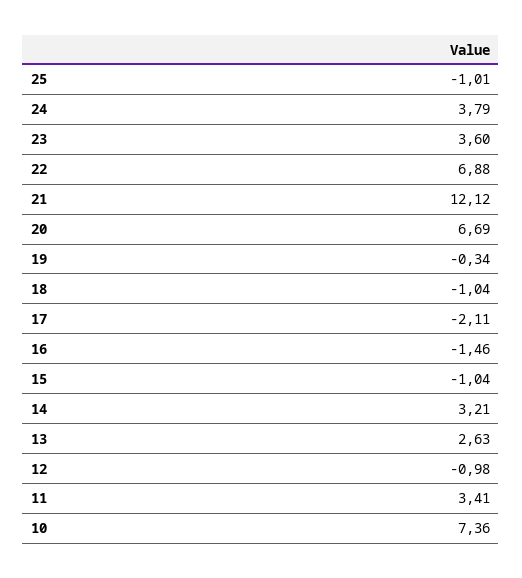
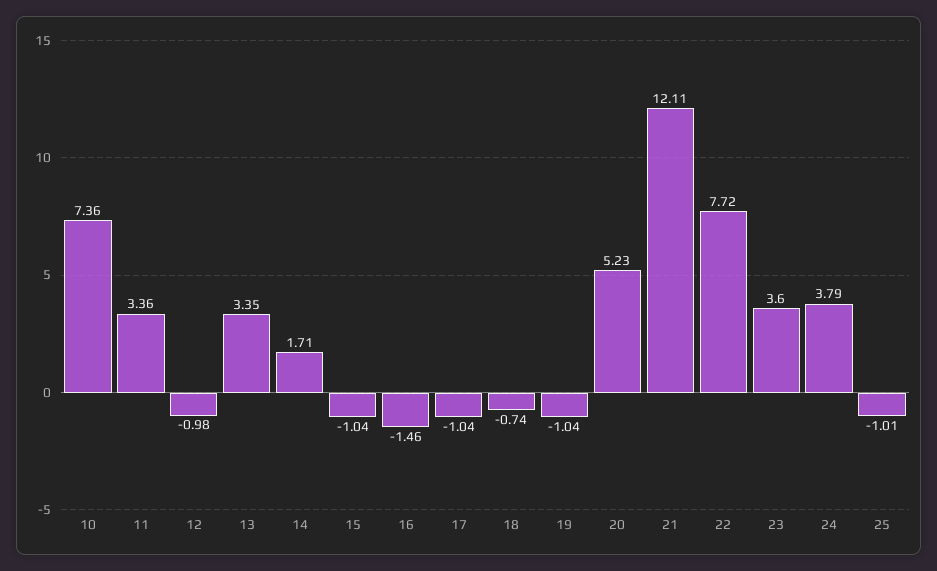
  {
    "25": -1.01,
    "24": 3.79,
    "23": 3.6,
-   "22": 6.88,
+   "22": 7.72,
-   "21": 12.12,
+   "21": 12.11,
-   "20": 6.69,
+   "20": 5.23,
-   "19": -0.34,
+   "19": -1.04,
-   "18": -1.04,
+   "18": -0.74,
-   "17": -2.11,
+   "17": -1.04,
    "16": -1.46,
    "15": -1.04,
-   "14": 3.21,
+   "14": 1.71,
-   "13": 2.63,
+   "13": 3.35,
    "12": -0.98,
-   "11": 3.41,
+   "11": 3.36,
    "10": 7.36
  }

